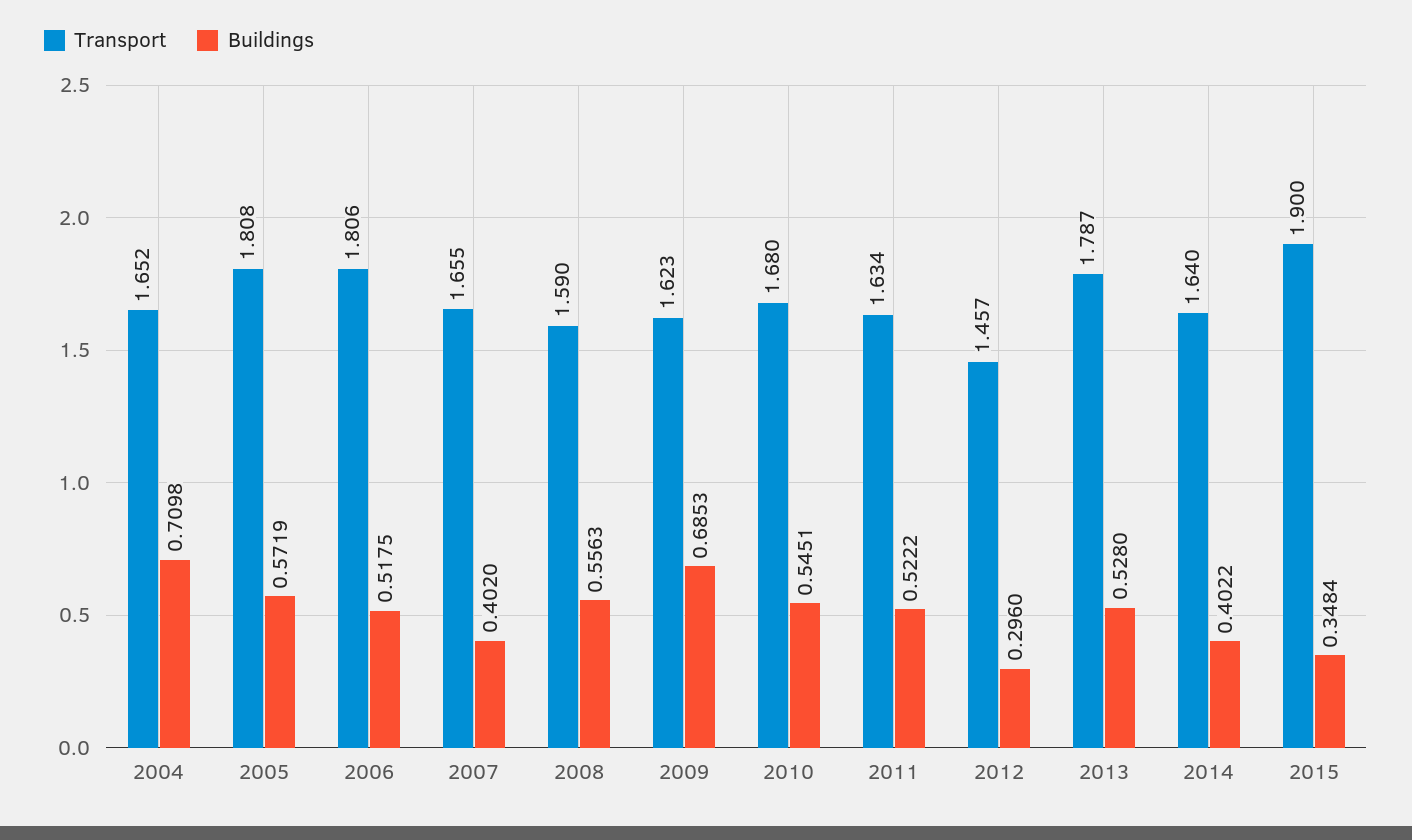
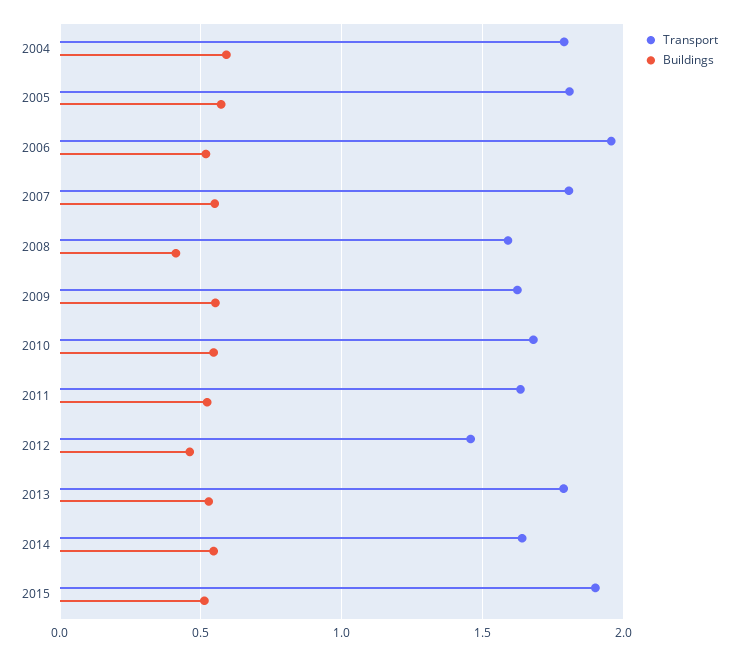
  {
    "Transport": {
-     "2004": 1.652,
+     "2004": 1.8,
      "2005": 1.808,
-     "2006": 1.806,
+     "2006": 1.95,
-     "2007": 1.655,
+     "2007": 1.8,
      "2008": 1.59,
      "2009": 1.623,
      "2010": 1.68,
      "2011": 1.634,
      "2012": 1.457,
      "2013": 1.787,
      "2014": 1.64,
      "2015": 1.9
    },
    "Buildings": {
-     "2004": 0.7098,
+     "2004": 0.6,
      "2005": 0.5719,
      "2006": 0.5175,
-     "2007": 0.402,
+     "2007": 0.55,
-     "2008": 0.5563,
+     "2008": 0.4,
-     "2009": 0.6853,
+     "2009": 0.55,
      "2010": 0.5451,
      "2011": 0.5222,
-     "2012": 0.296,
+     "2012": 0.45,
      "2013": 0.528,
-     "2014": 0.4022,
+     "2014": 0.55,
-     "2015": 0.3484
+     "2015": 0.5
    }
  }

